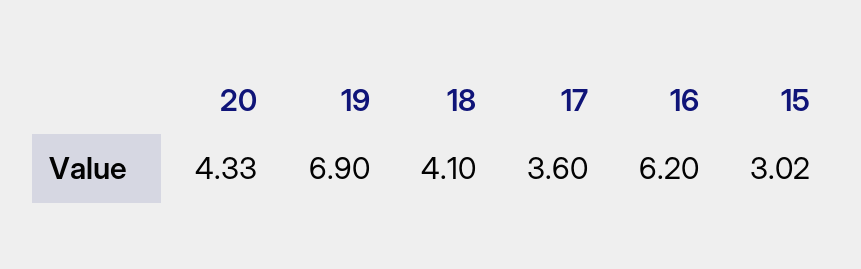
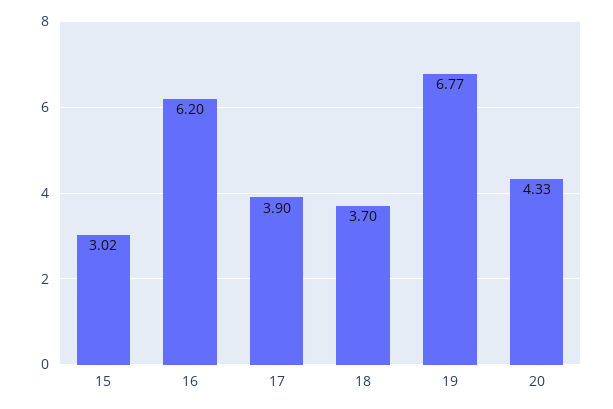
  {
    "20": 4.33,
-   "19": 6.9,
+   "19": 6.77,
-   "18": 4.1,
+   "18": 3.7,
-   "17": 3.6,
+   "17": 3.9,
    "16": 6.2,
    "15": 3.02
  }

